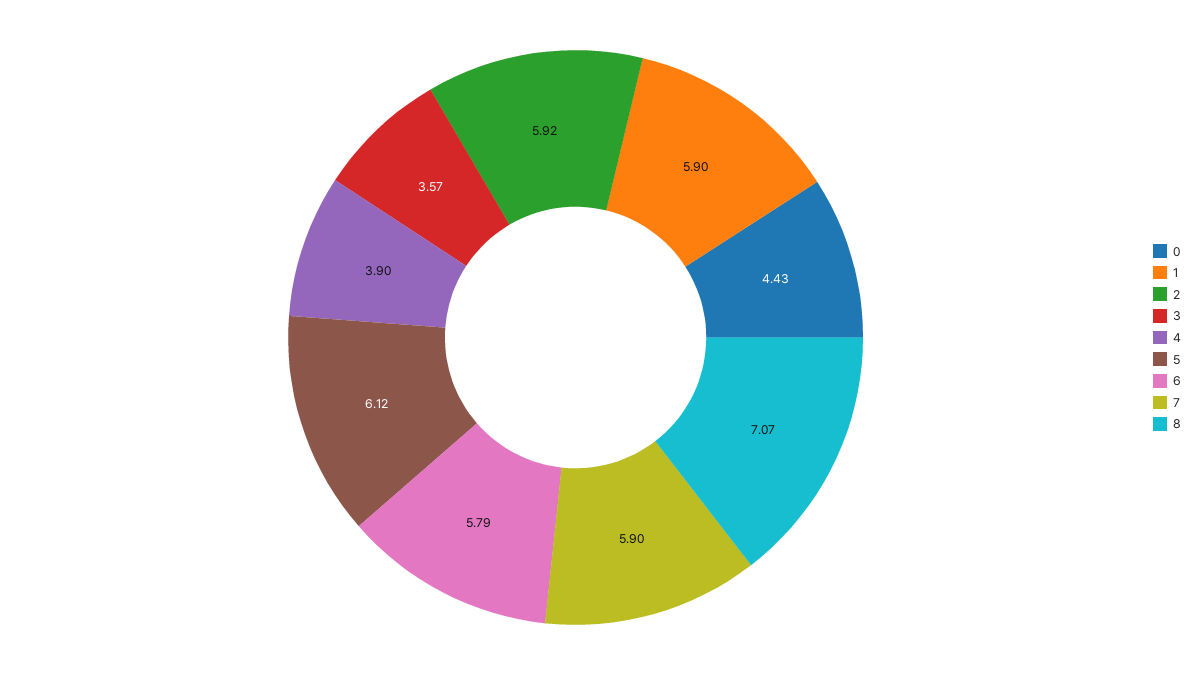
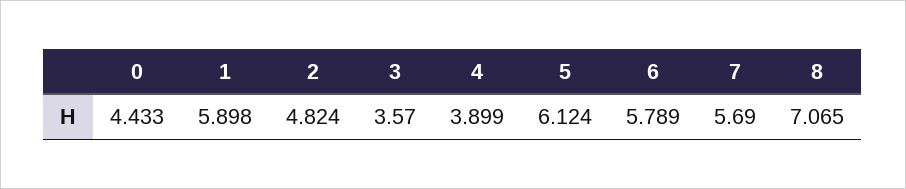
  {
    "0": 4.433,
    "1": 5.898,
-   "2": 5.92,
+   "2": 4.824,
    "3": 3.57,
    "4": 3.899,
    "5": 6.124,
    "6": 5.789,
-   "7": 5.9,
+   "7": 5.69,
    "8": 7.065
  }

